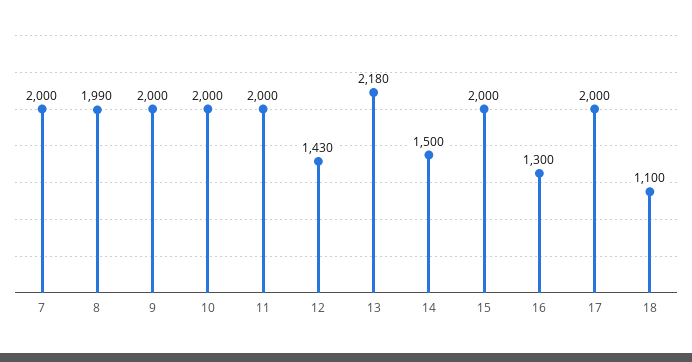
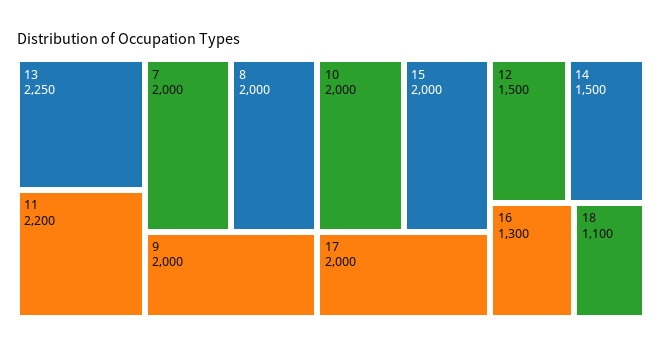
  {
    "7": 2000,
-   "8": 1990,
+   "8": 2000,
    "9": 2000,
    "10": 2000,
-   "11": 2000,
+   "11": 2200,
-   "12": 1430,
+   "12": 1500,
-   "13": 2180,
+   "13": 2250,
    "14": 1500,
    "15": 2000,
    "16": 1300,
    "17": 2000,
    "18": 1100
  }

